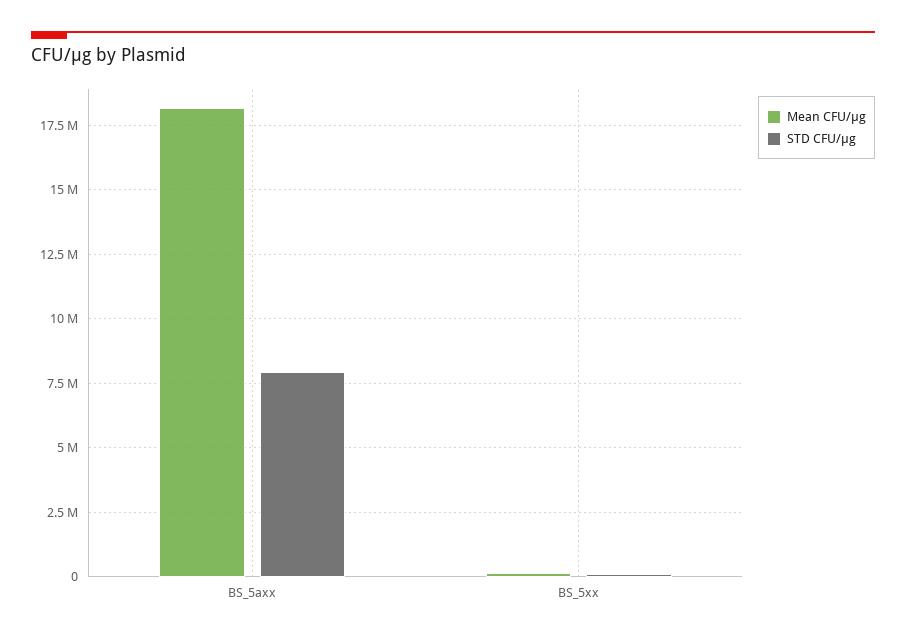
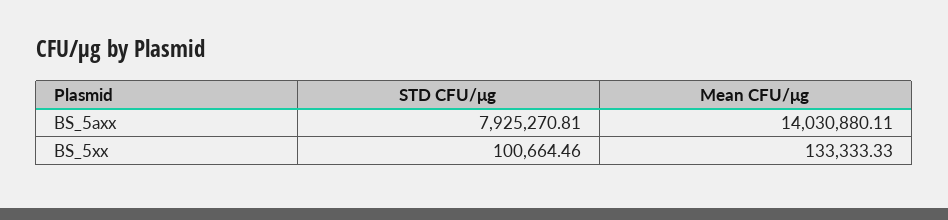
  {
    "Mean CFU/μg": {
-     "BS_5axx": 18250000,
+     "BS_5axx": 14030880.11,
      "BS_5xx": 133333.33
    },
    "STD CFU/μg": {
      "BS_5axx": 7925270.81,
      "BS_5xx": 100664.46
    }
  }

